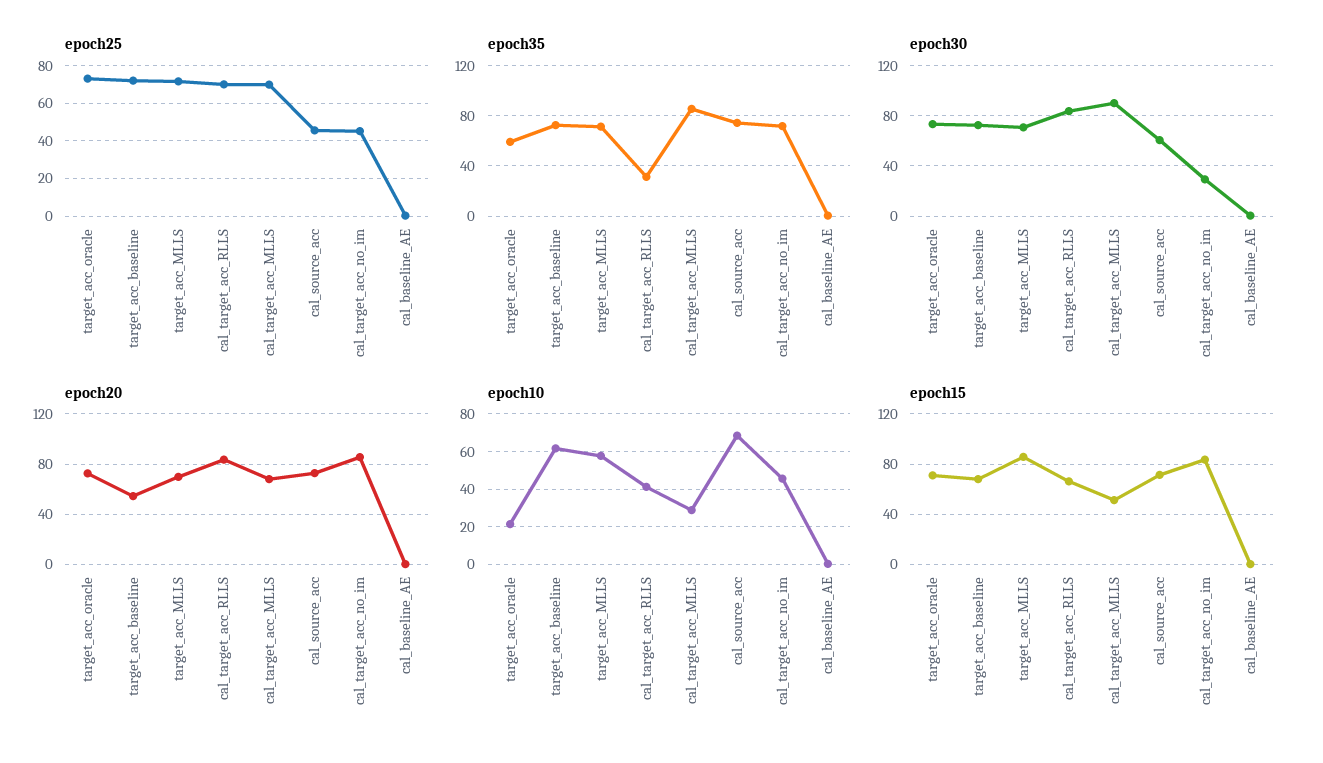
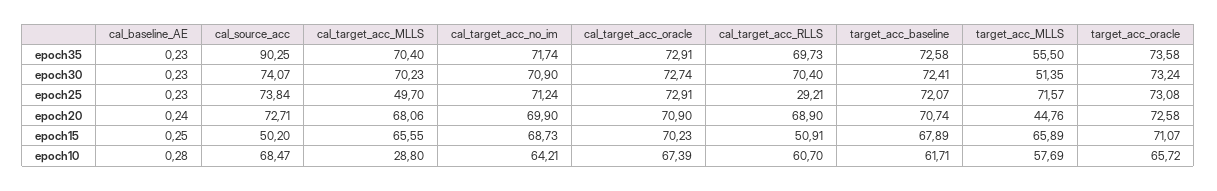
  {
    "epoch25": {
      "target_acc_oracle": 73.08,
      "target_acc_baseline": 72.07,
      "target_acc_MLLS": 71.57,
-     "cal_target_acc_RLLS": 70,
+     "cal_target_acc_RLLS": 29.21,
-     "cal_target_acc_MLLS": 70,
+     "cal_target_acc_MLLS": 49.7,
-     "cal_source_acc": 45,
+     "cal_source_acc": 73.84,
-     "cal_target_acc_no_im": 45,
+     "cal_target_acc_no_im": 71.24,
-     "cal_baseline_AE": 0.23
+     "cal_baseline_AE": 0.23,
+     "cal_target_acc_oracle": 72.91
    },
    "epoch35": {
-     "target_acc_oracle": 60,
+     "target_acc_oracle": 73.58,
      "target_acc_baseline": 72.58,
-     "target_acc_MLLS": 70,
+     "target_acc_MLLS": 55.5,
-     "cal_target_acc_RLLS": 30,
+     "cal_target_acc_RLLS": 69.73,
-     "cal_target_acc_MLLS": 85,
+     "cal_target_acc_MLLS": 70.4,
-     "cal_source_acc": 75,
+     "cal_source_acc": 90.25,
      "cal_target_acc_no_im": 71.74,
-     "cal_baseline_AE": 0.23
+     "cal_baseline_AE": 0.23,
+     "cal_target_acc_oracle": 72.91
    },
    "epoch30": {
      "target_acc_oracle": 73.24,
      "target_acc_baseline": 72.41,
-     "target_acc_MLLS": 70,
+     "target_acc_MLLS": 51.35,
-     "cal_target_acc_RLLS": 85,
+     "cal_target_acc_RLLS": 70.4,
-     "cal_target_acc_MLLS": 90,
+     "cal_target_acc_MLLS": 70.23,
-     "cal_source_acc": 60,
+     "cal_source_acc": 74.07,
-     "cal_target_acc_no_im": 30,
+     "cal_target_acc_no_im": 70.9,
-     "cal_baseline_AE": 0.23
+     "cal_baseline_AE": 0.23,
+     "cal_target_acc_oracle": 72.74
    },
    "epoch20": {
      "target_acc_oracle": 72.58,
-     "target_acc_baseline": 55,
+     "target_acc_baseline": 70.74,
-     "target_acc_MLLS": 70,
+     "target_acc_MLLS": 44.76,
-     "cal_target_acc_RLLS": 85,
+     "cal_target_acc_RLLS": 68.9,
      "cal_target_acc_MLLS": 68.06,
      "cal_source_acc": 72.71,
-     "cal_target_acc_no_im": 85,
+     "cal_target_acc_no_im": 69.9,
-     "cal_baseline_AE": 0.24
+     "cal_baseline_AE": 0.24,
+     "cal_target_acc_oracle": 70.9
    },
    "epoch10": {
-     "target_acc_oracle": 20,
+     "target_acc_oracle": 65.72,
      "target_acc_baseline": 61.71,
      "target_acc_MLLS": 57.69,
-     "cal_target_acc_RLLS": 40,
+     "cal_target_acc_RLLS": 60.7,
      "cal_target_acc_MLLS": 28.8,
      "cal_source_acc": 68.47,
-     "cal_target_acc_no_im": 45,
+     "cal_target_acc_no_im": 64.21,
-     "cal_baseline_AE": 0.28
+     "cal_baseline_AE": 0.28,
+     "cal_target_acc_oracle": 67.39
    },
    "epoch15": {
      "target_acc_oracle": 71.07,
      "target_acc_baseline": 67.89,
-     "target_acc_MLLS": 85,
+     "target_acc_MLLS": 65.89,
-     "cal_target_acc_RLLS": 65,
+     "cal_target_acc_RLLS": 50.91,
-     "cal_target_acc_MLLS": 50,
+     "cal_target_acc_MLLS": 65.55,
-     "cal_source_acc": 70,
+     "cal_source_acc": 50.2,
-     "cal_target_acc_no_im": 85,
+     "cal_target_acc_no_im": 68.73,
-     "cal_baseline_AE": 0.25
+     "cal_baseline_AE": 0.25,
+     "cal_target_acc_oracle": 70.23
    }
  }

